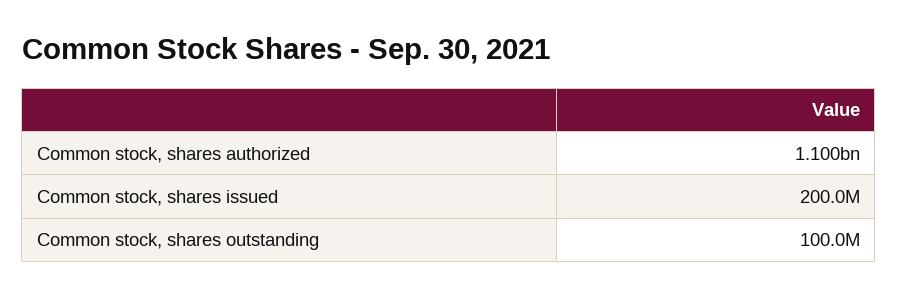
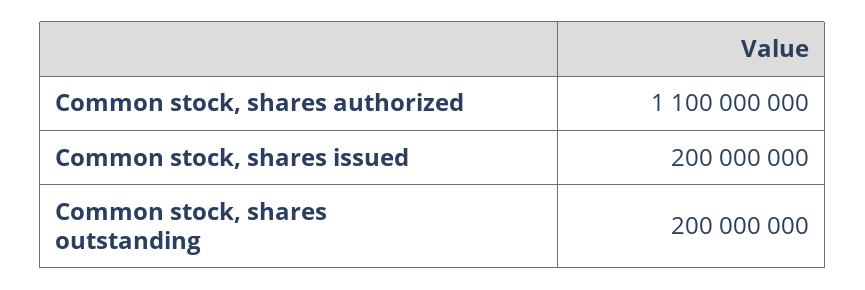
  {
    "Common stock, shares authorized": 1100000000,
    "Common stock, shares issued": 200000000,
-   "Common stock, shares outstanding": 100000000
+   "Common stock, shares outstanding": 200000000
  }

